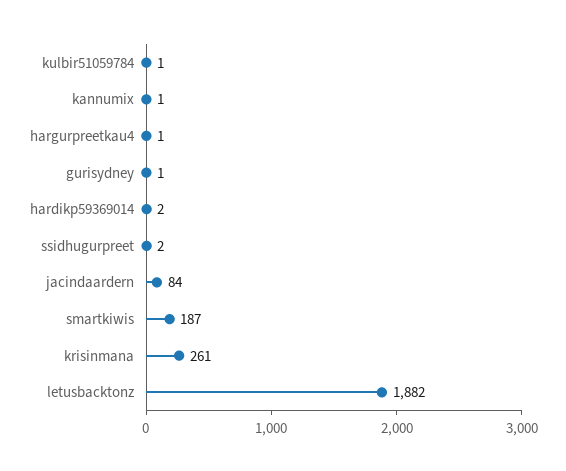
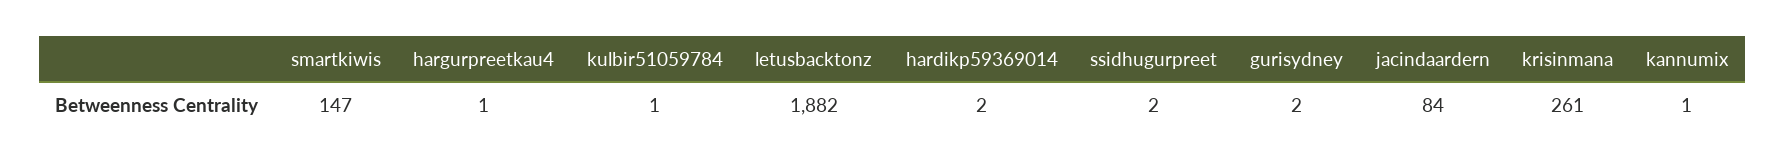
  {
    "kulbir51059784": 1,
    "kannumix": 1,
    "hargurpreetkau4": 1,
-   "gurisydney": 1,
+   "gurisydney": 2,
    "hardikp59369014": 2,
    "ssidhugurpreet": 2,
    "jacindaardern": 84,
-   "smartkiwis": 187,
+   "smartkiwis": 147,
    "krisinmana": 261,
    "letusbacktonz": 1882
  }

